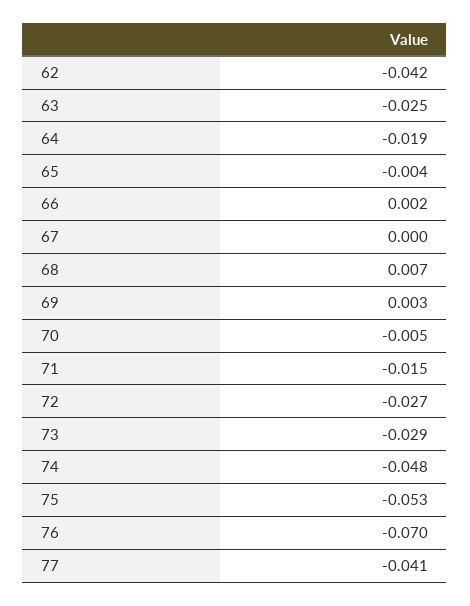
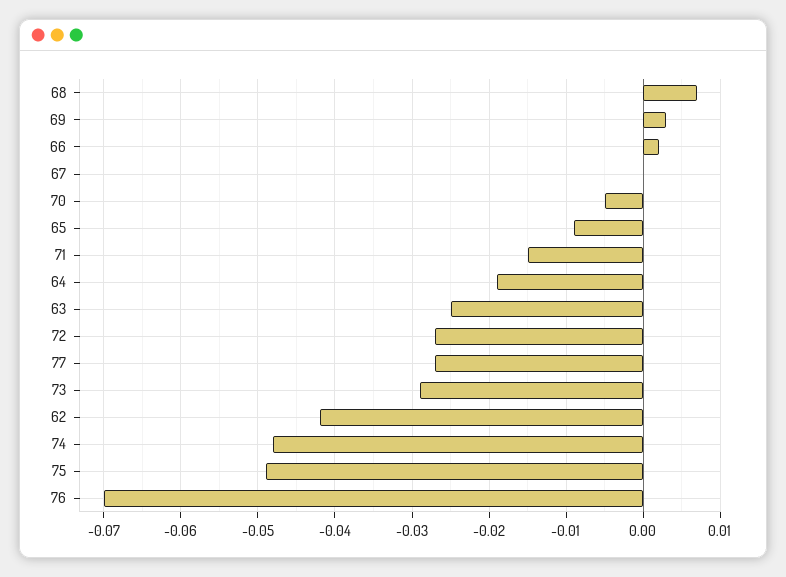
  {
    "62": -0.042,
    "63": -0.025,
    "64": -0.019,
-   "65": -0.004,
+   "65": -0.009,
    "66": 0.002,
    "67": 0,
    "68": 0.007,
    "69": 0.003,
    "70": -0.005,
    "71": -0.015,
    "72": -0.027,
    "73": -0.029,
    "74": -0.048,
-   "75": -0.053,
+   "75": -0.049,
    "76": -0.07,
-   "77": -0.041
+   "77": -0.027
  }

